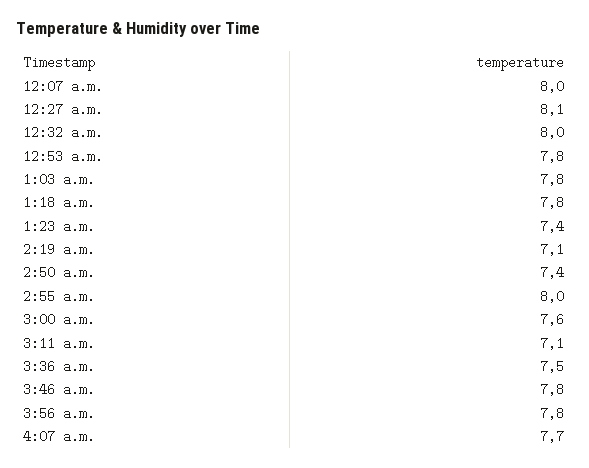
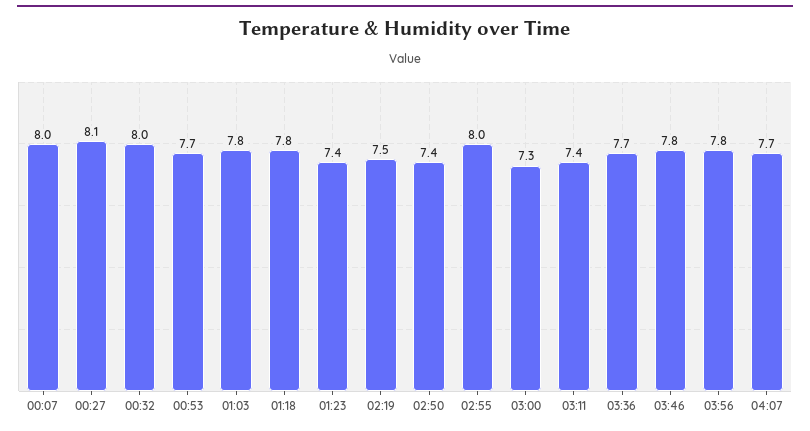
  {
    "12:07 a.m.": 8,
    "12:27 a.m.": 8.1,
    "12:32 a.m.": 8,
-   "12:53 a.m.": 7.8,
+   "12:53 a.m.": 7.7,
    "1:03 a.m.": 7.8,
    "1:18 a.m.": 7.8,
    "1:23 a.m.": 7.4,
-   "2:19 a.m.": 7.1,
+   "2:19 a.m.": 7.5,
    "2:50 a.m.": 7.4,
    "2:55 a.m.": 8,
-   "3:00 a.m.": 7.6,
+   "3:00 a.m.": 7.3,
-   "3:11 a.m.": 7.1,
+   "3:11 a.m.": 7.4,
-   "3:36 a.m.": 7.5,
+   "3:36 a.m.": 7.7,
    "3:46 a.m.": 7.8,
    "3:56 a.m.": 7.8,
    "4:07 a.m.": 7.7
  }

